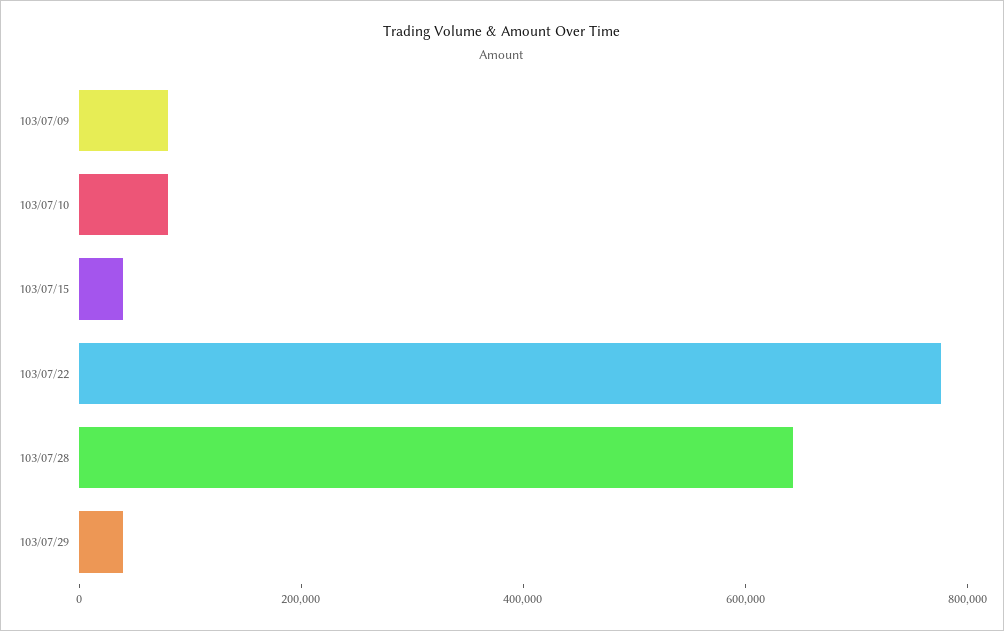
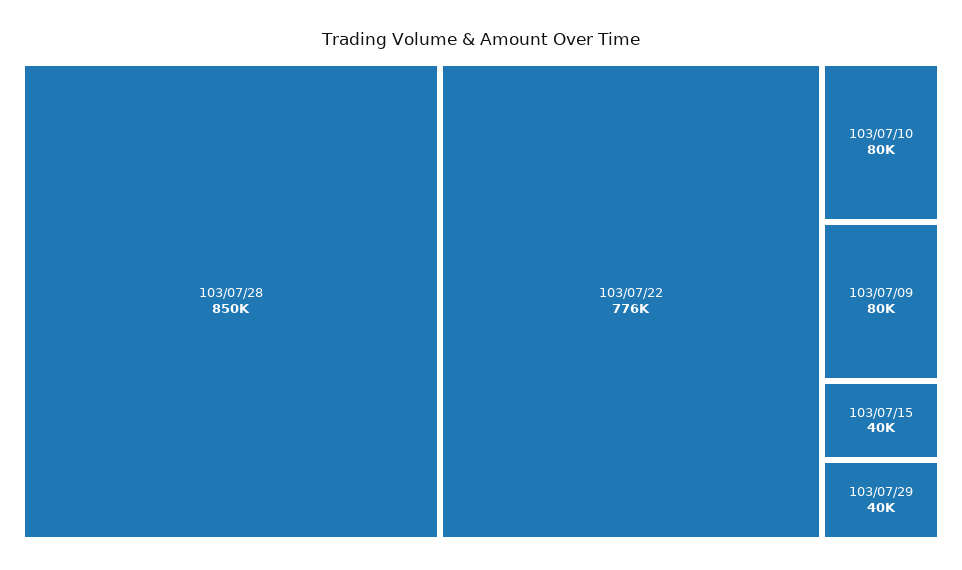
  {
    "103/07/09": 80000,
    "103/07/10": 80000,
    "103/07/15": 40000,
    "103/07/22": 776000,
-   "103/07/28": 650000,
+   "103/07/28": 850000,
    "103/07/29": 40000
  }

